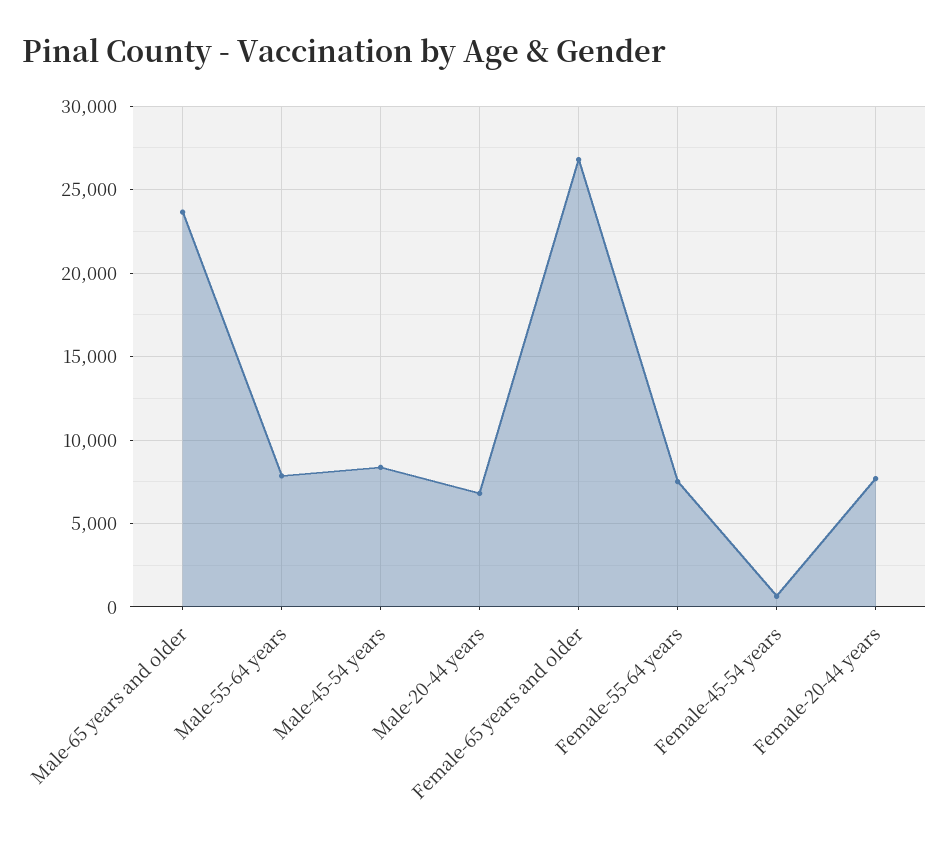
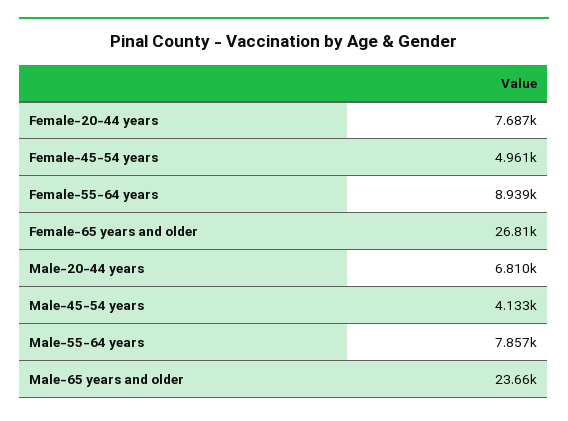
  {
    "Male-65 years and older": 23660,
    "Male-55-64 years": 7857,
-   "Male-45-54 years": 8500,
+   "Male-45-54 years": 4133,
    "Male-20-44 years": 6810,
    "Female-65 years and older": 26810,
-   "Female-55-64 years": 7500,
+   "Female-55-64 years": 8939,
-   "Female-45-54 years": 500,
+   "Female-45-54 years": 4961,
    "Female-20-44 years": 7687
  }

